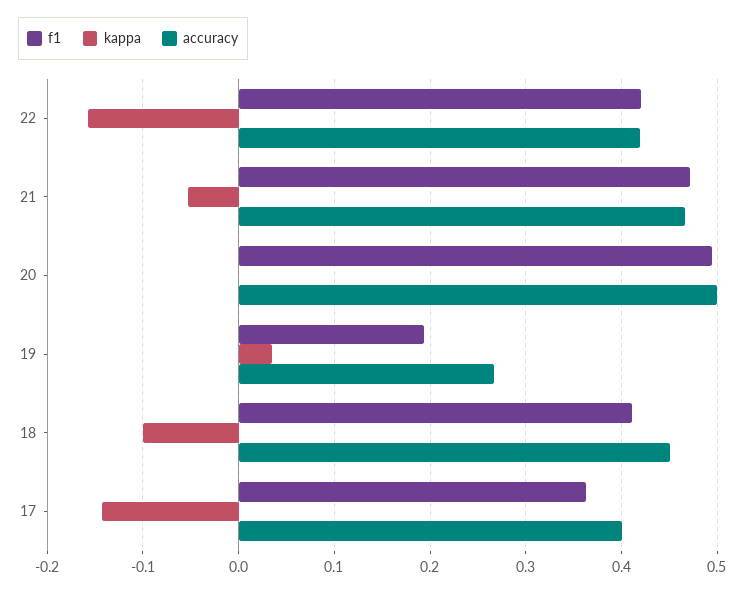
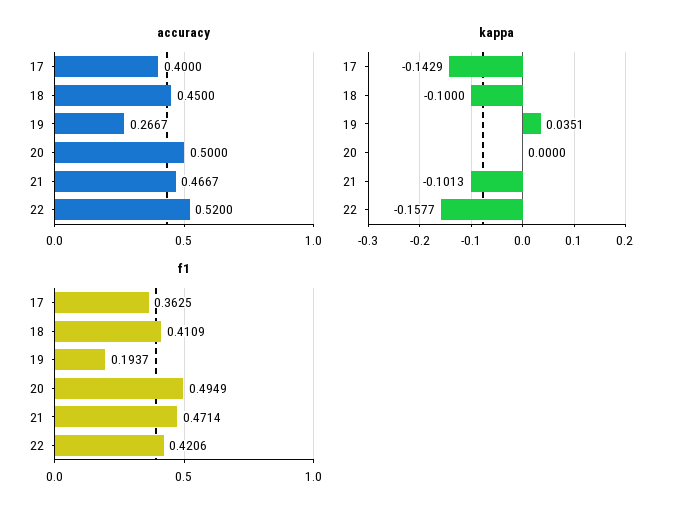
  {
    "f1": {
      "22": 0.4206,
      "21": 0.4714,
      "20": 0.4949,
      "19": 0.1937,
      "18": 0.4109,
      "17": 0.3625
    },
    "kappa": {
      "22": -0.1577,
-     "21": -0.05,
+     "21": -0.1013,
      "20": 0,
      "19": 0.0351,
      "18": -0.1,
      "17": -0.1429
    },
    "accuracy": {
-     "22": 0.42,
+     "22": 0.52,
      "21": 0.4667,
      "20": 0.5,
      "19": 0.2667,
      "18": 0.45,
      "17": 0.4
    }
  }

